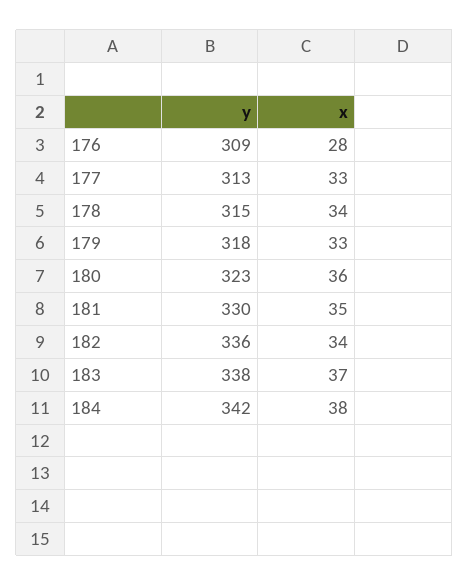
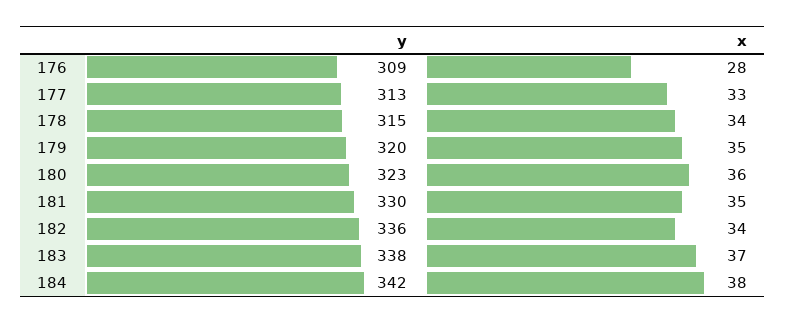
  {
    "y": {
      "176": 309,
      "177": 313,
      "178": 315,
-     "179": 318,
+     "179": 320,
      "180": 323,
      "181": 330,
      "182": 336,
      "183": 338,
      "184": 342
    },
    "x": {
      "176": 28,
      "177": 33,
      "178": 34,
-     "179": 33,
+     "179": 35,
      "180": 36,
      "181": 35,
      "182": 34,
      "183": 37,
      "184": 38
    }
  }

